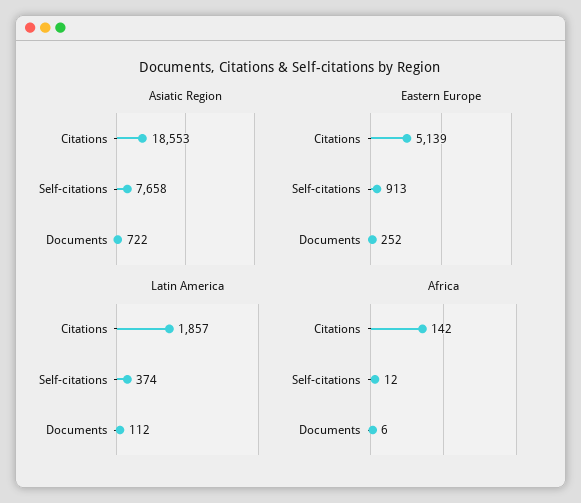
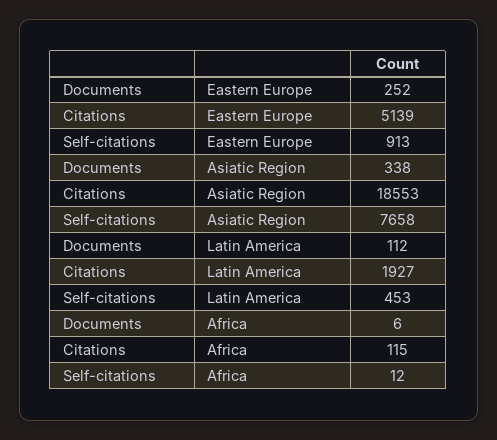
  {
    "Asiatic Region": {
      "Citations": 18553,
      "Self-citations": 7658,
-     "Documents": 722
+     "Documents": 338
    },
    "Eastern Europe": {
      "Citations": 5139,
      "Self-citations": 913,
      "Documents": 252
    },
    "Latin America": {
-     "Citations": 1857,
+     "Citations": 1927,
-     "Self-citations": 374,
+     "Self-citations": 453,
      "Documents": 112
    },
    "Africa": {
-     "Citations": 142,
+     "Citations": 115,
      "Self-citations": 12,
      "Documents": 6
    }
  }

